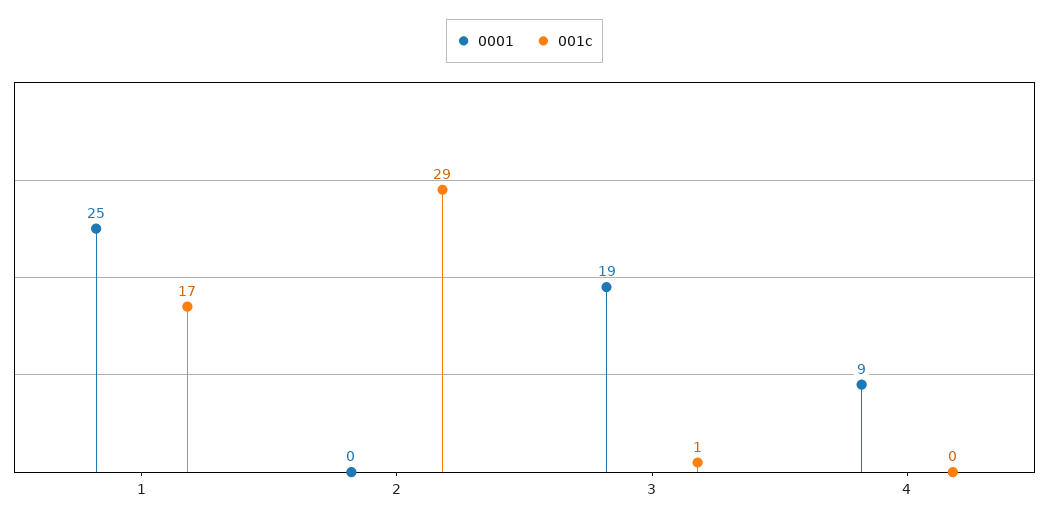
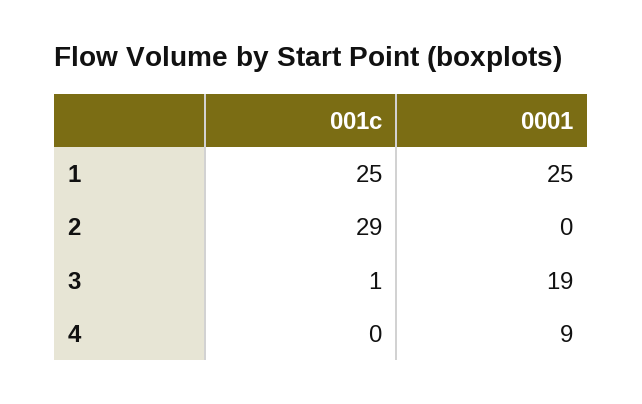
  {
    "0001": {
      "1": 25,
      "2": 0,
      "3": 19,
      "4": 9
    },
    "001c": {
-     "1": 17,
+     "1": 25,
      "2": 29,
      "3": 1,
      "4": 0
    }
  }

